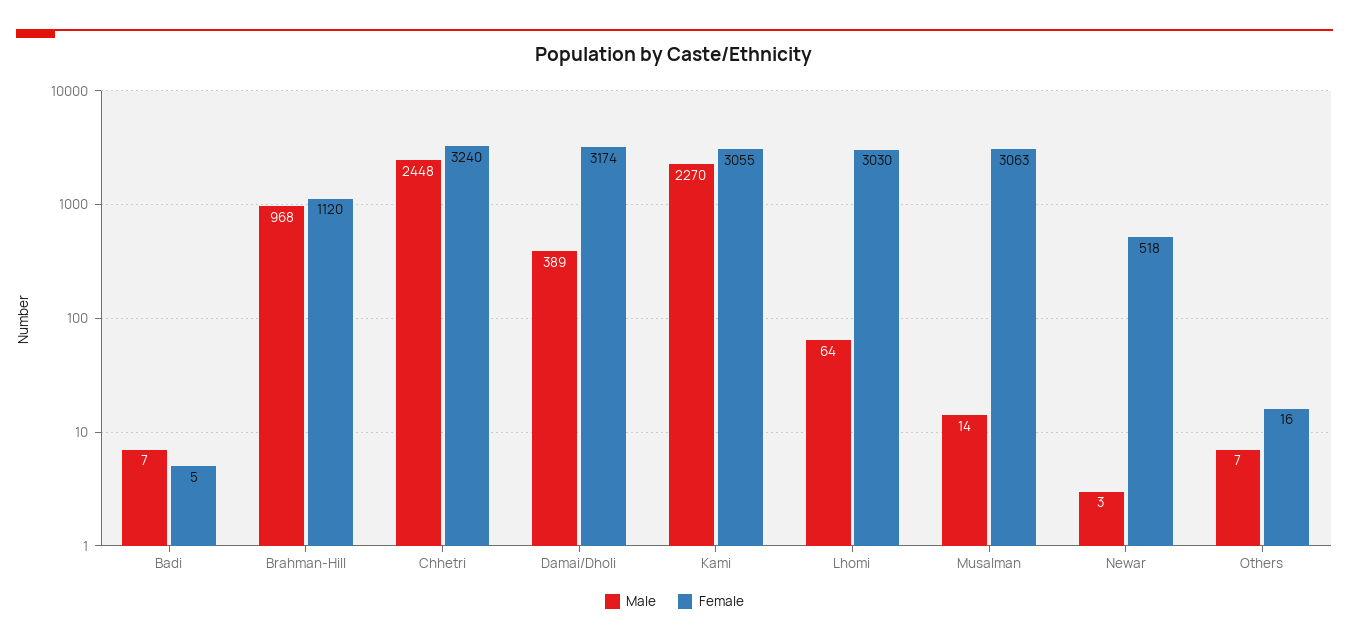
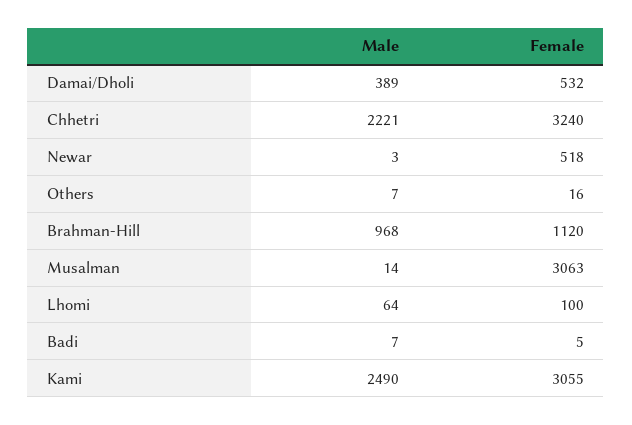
  {
    "Male": {
      "Badi": 7,
      "Brahman-Hill": 968,
-     "Chhetri": 2448,
+     "Chhetri": 2221,
      "Damai/Dholi": 389,
-     "Kami": 2270,
+     "Kami": 2490,
      "Lhomi": 64,
      "Musalman": 14,
      "Newar": 3,
      "Others": 7
    },
    "Female": {
      "Badi": 5,
      "Brahman-Hill": 1120,
      "Chhetri": 3240,
-     "Damai/Dholi": 3174,
+     "Damai/Dholi": 532,
      "Kami": 3055,
-     "Lhomi": 3030,
+     "Lhomi": 100,
      "Musalman": 3063,
      "Newar": 518,
      "Others": 16
    }
  }

